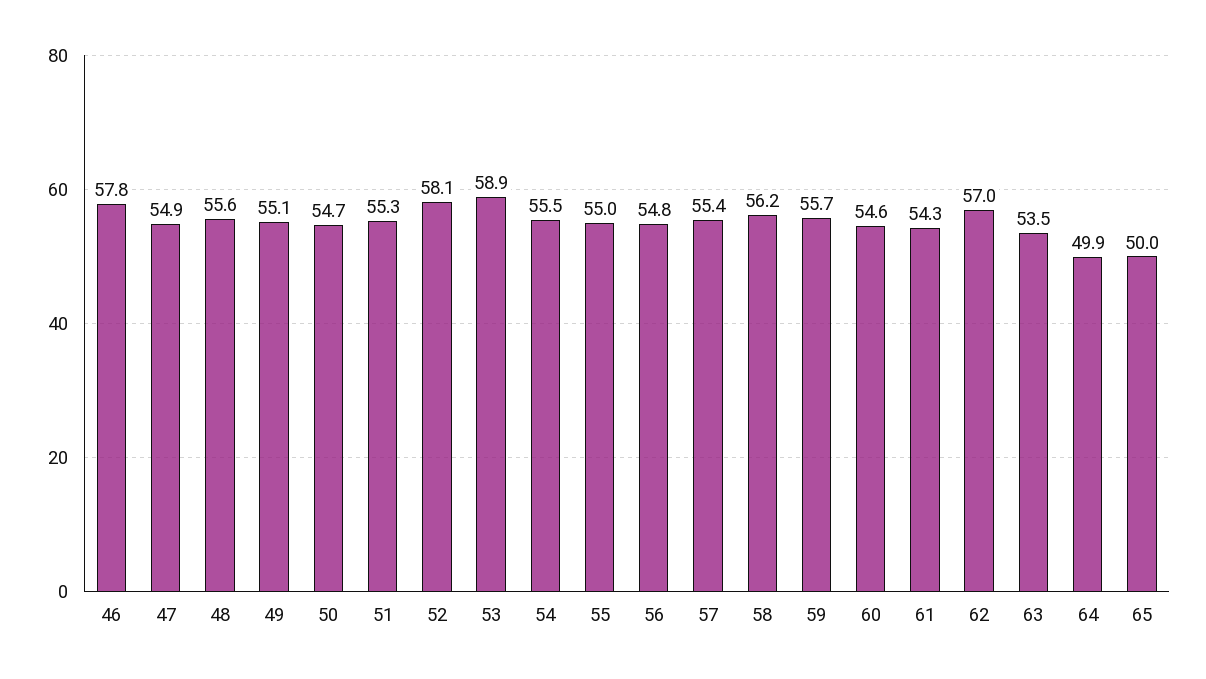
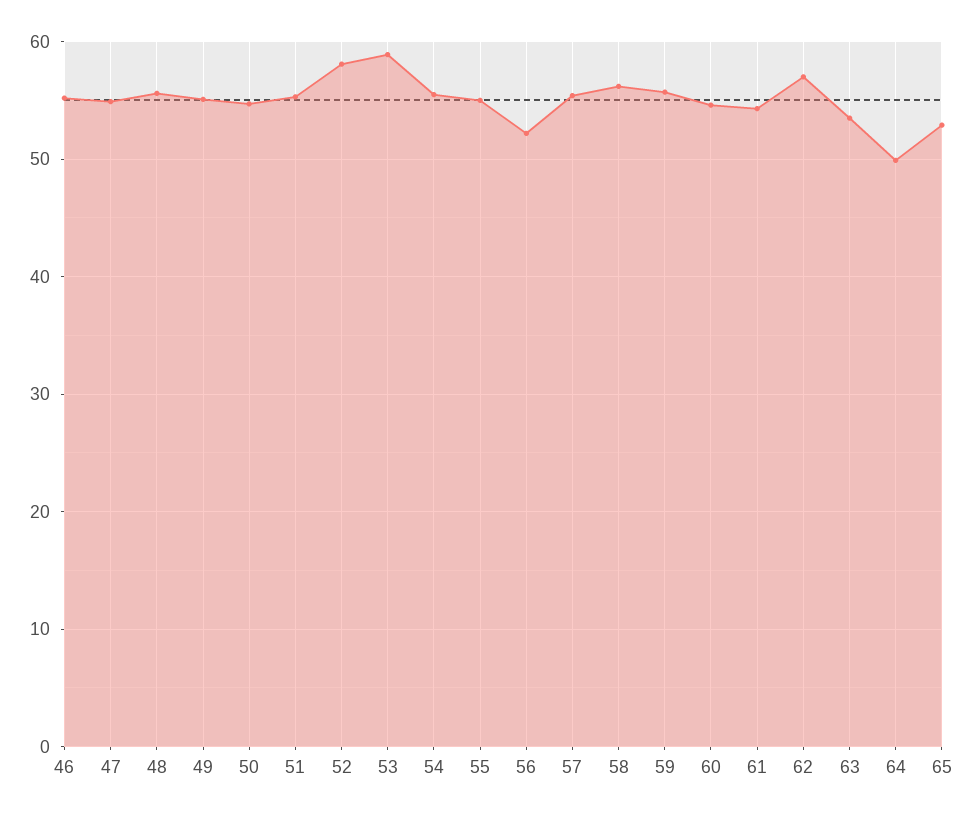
  {
-   "46": 57.8,
+   "46": 55,
    "47": 54.9,
    "48": 55.6,
    "49": 55.1,
    "50": 54.7,
    "51": 55.3,
    "52": 58.1,
    "53": 58.9,
    "54": 55.5,
    "55": 55,
-   "56": 54.8,
+   "56": 52,
    "57": 55.4,
    "58": 56.2,
    "59": 55.7,
    "60": 54.6,
    "61": 54.3,
    "62": 57,
    "63": 53.5,
    "64": 49.9,
-   "65": 50
+   "65": 53
  }

